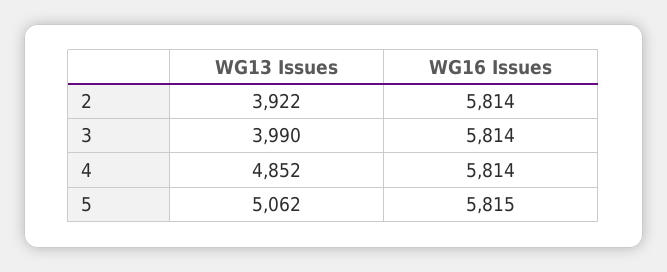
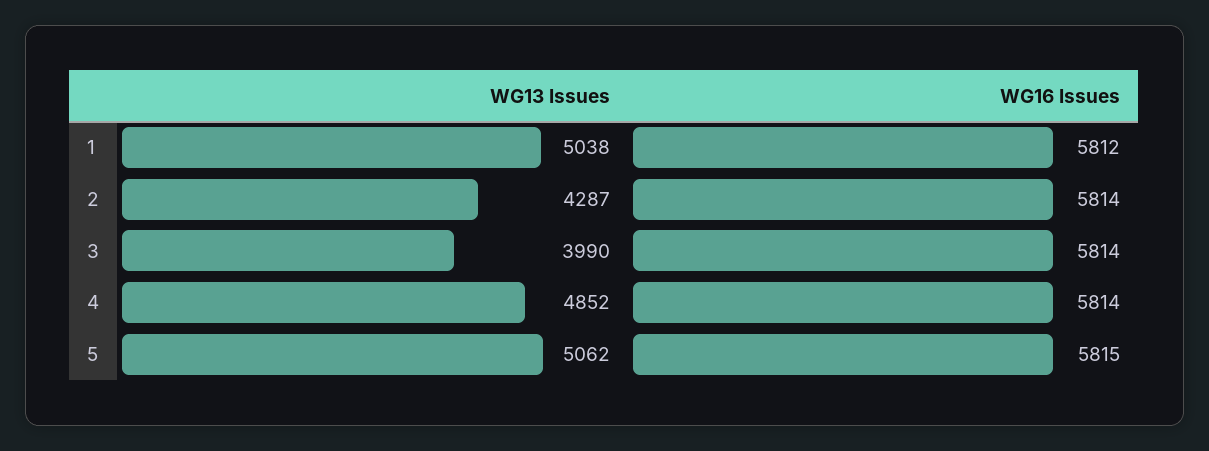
  {
    "WG13 Issues": {
-     "2": 3922,
+     "2": 4287,
      "3": 3990,
      "4": 4852,
-     "5": 5062
+     "5": 5062,
+     "1": 5038
    },
    "WG16 Issues": {
      "2": 5814,
      "3": 5814,
      "4": 5814,
-     "5": 5815
+     "5": 5815,
+     "1": 5812
    }
  }

